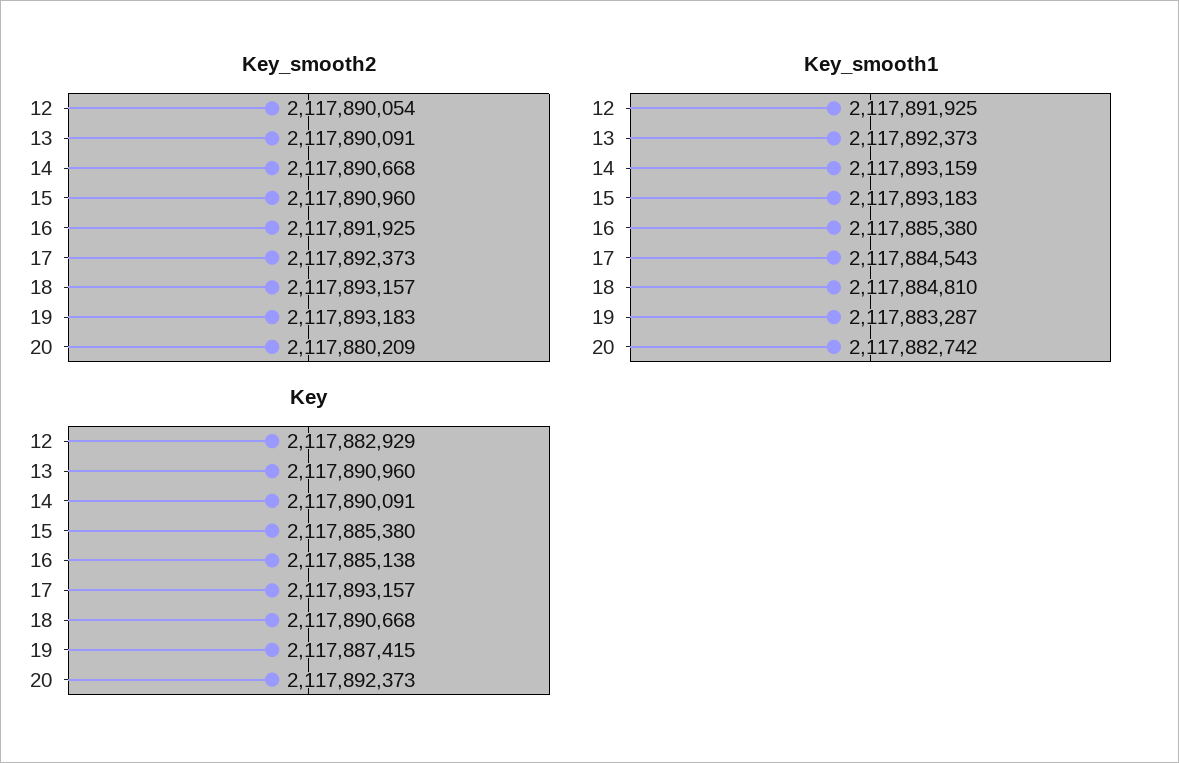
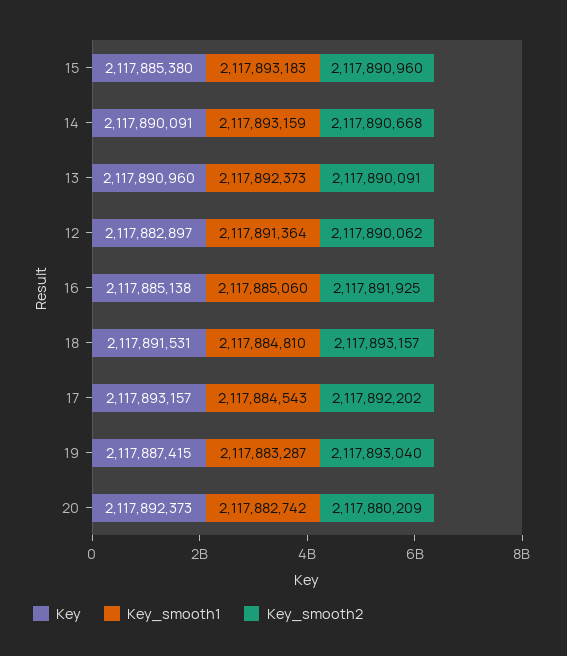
  {
    "Key_smooth2": {
-     "12": 2117890054,
+     "12": 2117890062,
      "13": 2117890091,
      "14": 2117890668,
      "15": 2117890960,
      "16": 2117891925,
-     "17": 2117892373,
+     "17": 2117892202,
      "18": 2117893157,
-     "19": 2117893183,
+     "19": 2117893040,
      "20": 2117880209
    },
    "Key_smooth1": {
-     "12": 2117891925,
+     "12": 2117891364,
      "13": 2117892373,
      "14": 2117893159,
      "15": 2117893183,
-     "16": 2117885380,
+     "16": 2117885060,
      "17": 2117884543,
      "18": 2117884810,
      "19": 2117883287,
      "20": 2117882742
    },
    "Key": {
-     "12": 2117882929,
+     "12": 2117882897,
      "13": 2117890960,
      "14": 2117890091,
      "15": 2117885380,
      "16": 2117885138,
      "17": 2117893157,
-     "18": 2117890668,
+     "18": 2117891531,
      "19": 2117887415,
      "20": 2117892373
    }
  }

